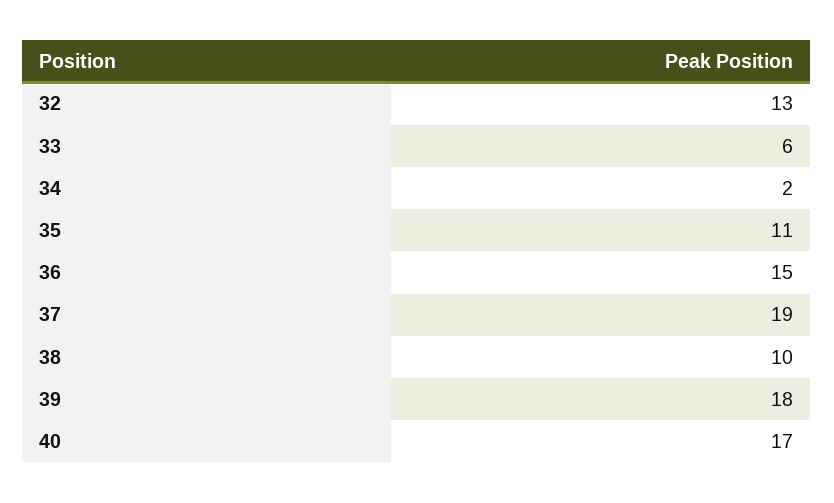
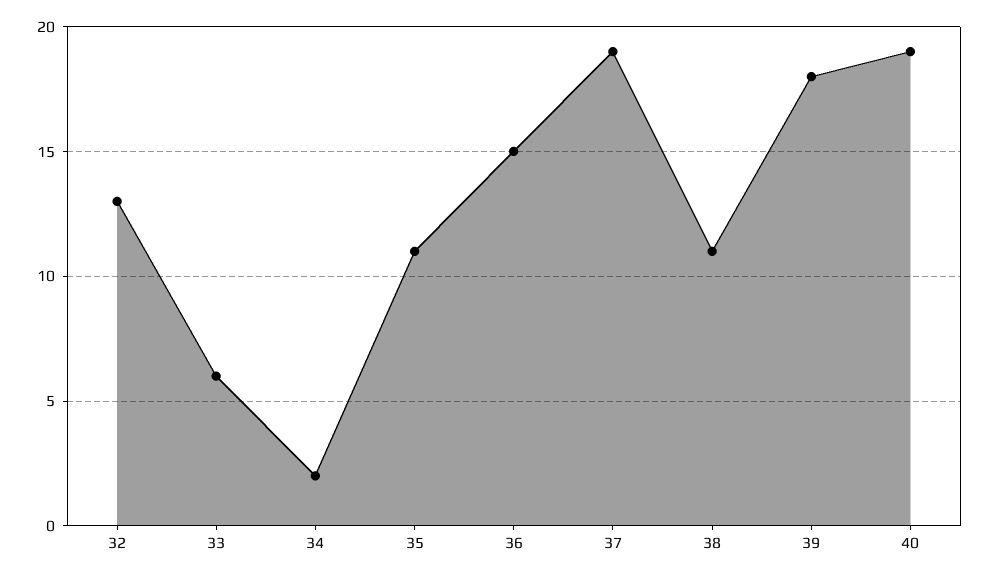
  {
    "32": 13,
    "33": 6,
    "34": 2,
    "35": 11,
    "36": 15,
    "37": 19,
-   "38": 10,
+   "38": 11,
    "39": 18,
-   "40": 17
+   "40": 19
  }

